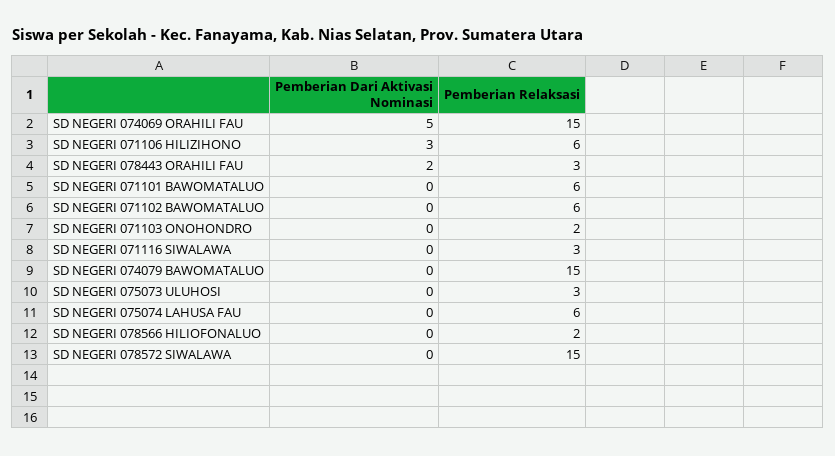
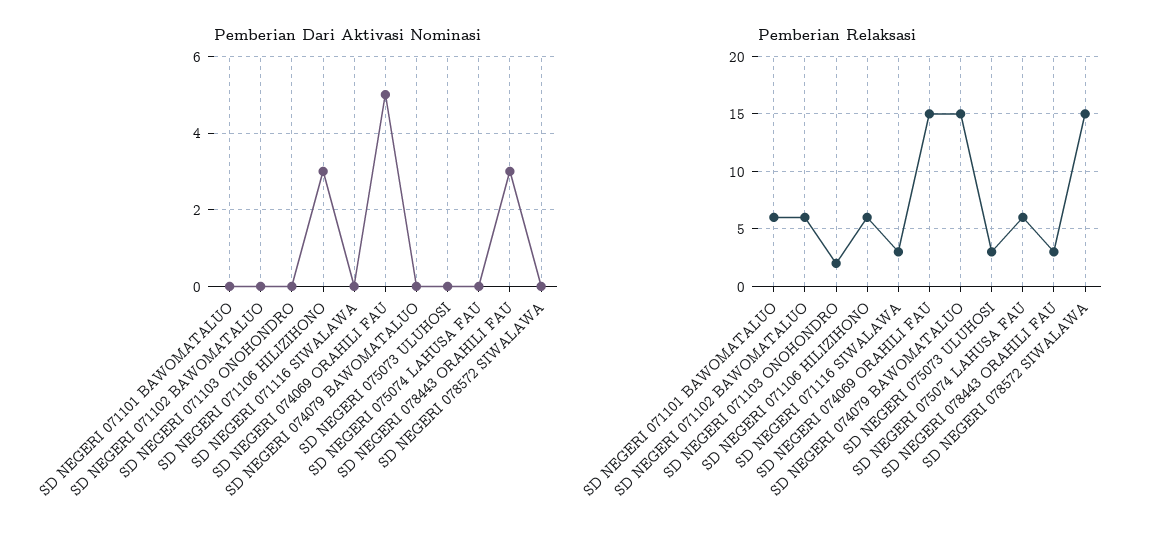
  {
    "Pemberian Dari Aktivasi Nominasi": {
      "SD NEGERI 074069 ORAHILI FAU": 5,
      "SD NEGERI 071106 HILIZIHONO": 3,
-     "SD NEGERI 078443 ORAHILI FAU": 2,
+     "SD NEGERI 078443 ORAHILI FAU": 3,
      "SD NEGERI 071101 BAWOMATALUO": 0,
      "SD NEGERI 071102 BAWOMATALUO": 0,
      "SD NEGERI 071103 ONOHONDRO": 0,
      "SD NEGERI 071116 SIWALAWA": 0,
      "SD NEGERI 074079 BAWOMATALUO": 0,
      "SD NEGERI 075073 ULUHOSI": 0,
      "SD NEGERI 075074 LAHUSA FAU": 0,
-     "SD NEGERI 078566 HILIOFONALUO": 0,
      "SD NEGERI 078572 SIWALAWA": 0
    },
    "Pemberian Relaksasi": {
      "SD NEGERI 074069 ORAHILI FAU": 15,
      "SD NEGERI 071106 HILIZIHONO": 6,
      "SD NEGERI 078443 ORAHILI FAU": 3,
      "SD NEGERI 071101 BAWOMATALUO": 6,
      "SD NEGERI 071102 BAWOMATALUO": 6,
      "SD NEGERI 071103 ONOHONDRO": 2,
      "SD NEGERI 071116 SIWALAWA": 3,
      "SD NEGERI 074079 BAWOMATALUO": 15,
      "SD NEGERI 075073 ULUHOSI": 3,
      "SD NEGERI 075074 LAHUSA FAU": 6,
-     "SD NEGERI 078566 HILIOFONALUO": 2,
      "SD NEGERI 078572 SIWALAWA": 15
    }
  }

